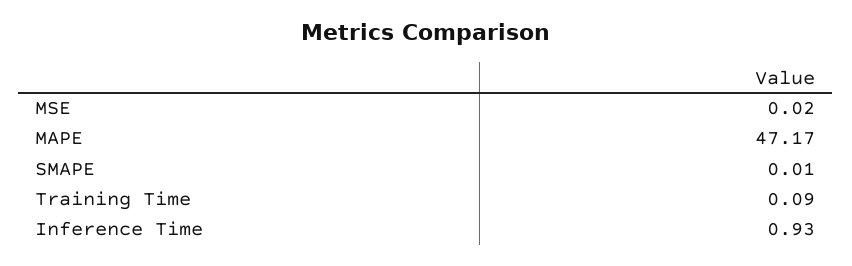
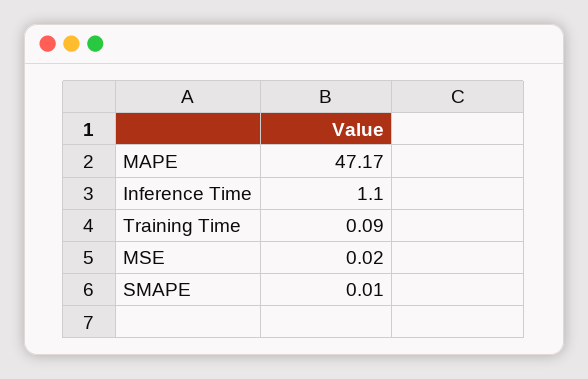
  {
    "MSE": 0.02,
    "MAPE": 47.17,
    "SMAPE": 0.01,
    "Training Time": 0.09,
-   "Inference Time": 0.93
+   "Inference Time": 1.1
  }

